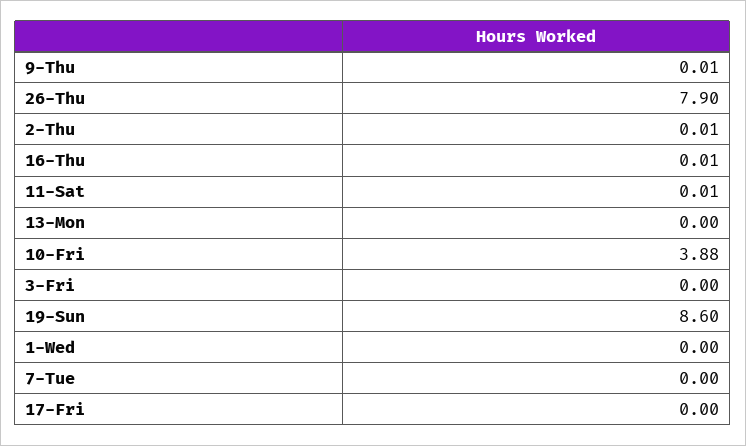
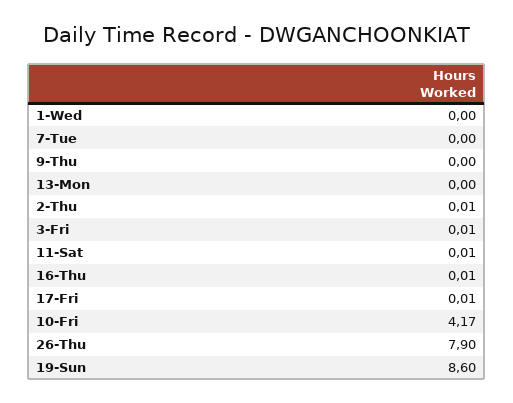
  {
-   "9-Thu": 0.01,
+   "9-Thu": 0,
    "26-Thu": 7.9,
    "2-Thu": 0.01,
    "16-Thu": 0.01,
    "11-Sat": 0.01,
    "13-Mon": 0,
-   "10-Fri": 3.88,
+   "10-Fri": 4.17,
-   "3-Fri": 0,
+   "3-Fri": 0.01,
    "19-Sun": 8.6,
    "1-Wed": 0,
    "7-Tue": 0,
-   "17-Fri": 0
+   "17-Fri": 0.01
  }

